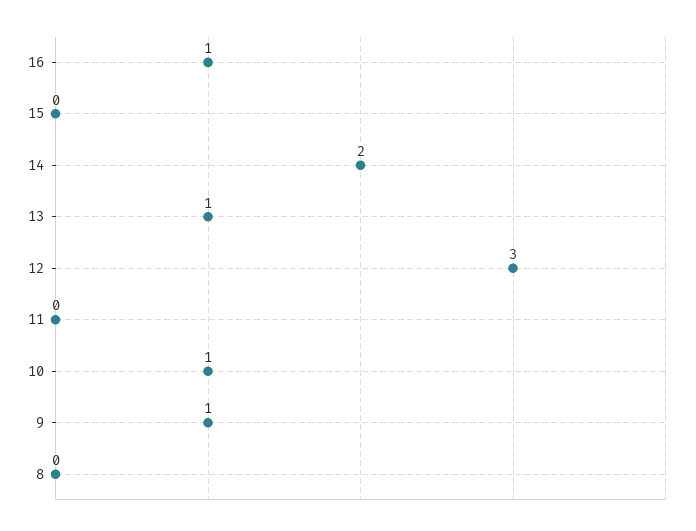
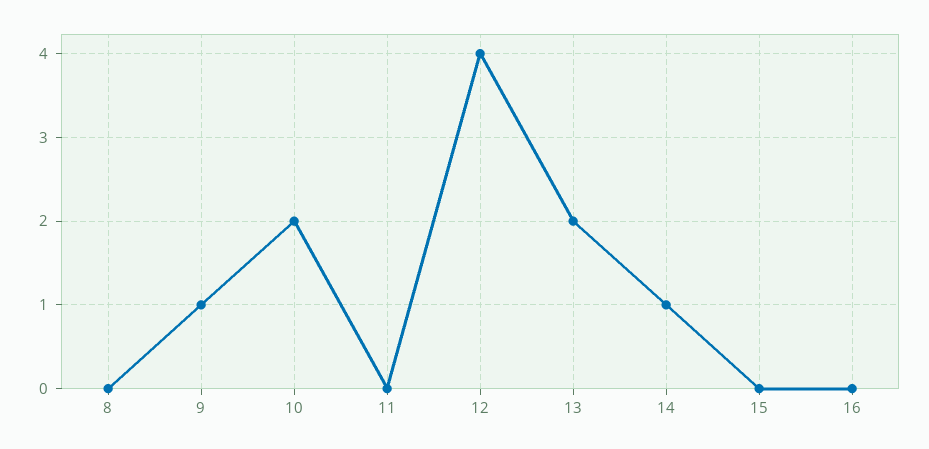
  {
-   "16": 1,
+   "16": 0,
    "15": 0,
-   "14": 2,
+   "14": 1,
-   "13": 1,
+   "13": 2,
-   "12": 3,
+   "12": 4,
    "11": 0,
-   "10": 1,
+   "10": 2,
    "9": 1,
    "8": 0
  }

